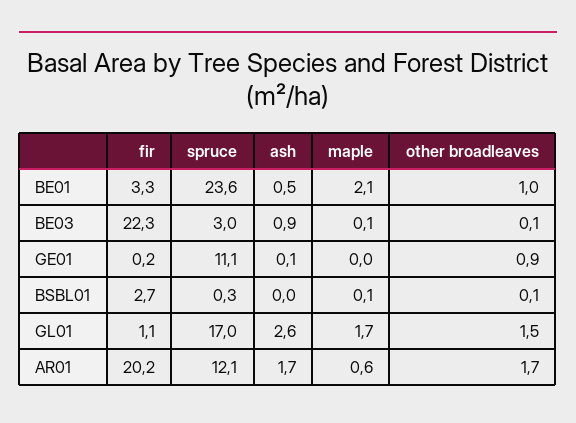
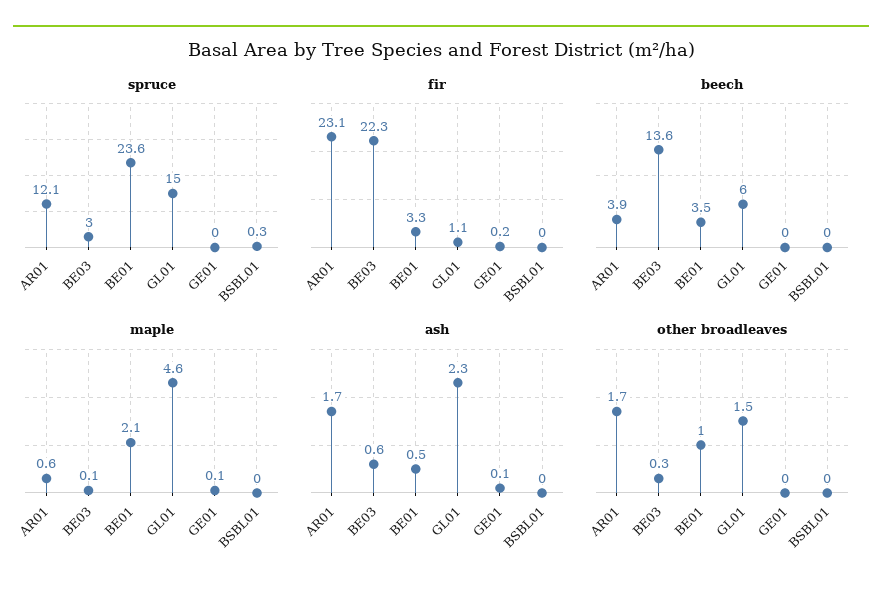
  {
    "fir": {
      "BE01": 3.3,
      "BE03": 22.3,
      "GE01": 0.2,
-     "BSBL01": 2.7,
+     "BSBL01": 0,
      "GL01": 1.1,
-     "AR01": 20.2
+     "AR01": 23.1
    },
    "spruce": {
      "BE01": 23.6,
      "BE03": 3,
-     "GE01": 11.1,
+     "GE01": 0,
      "BSBL01": 0.3,
-     "GL01": 17,
+     "GL01": 15,
      "AR01": 12.1
    },
    "ash": {
      "BE01": 0.5,
-     "BE03": 0.9,
+     "BE03": 0.6,
      "GE01": 0.1,
      "BSBL01": 0,
-     "GL01": 2.6,
+     "GL01": 2.3,
      "AR01": 1.7
    },
    "maple": {
      "BE01": 2.1,
      "BE03": 0.1,
-     "GE01": 0,
+     "GE01": 0.1,
-     "BSBL01": 0.1,
+     "BSBL01": 0,
-     "GL01": 1.7,
+     "GL01": 4.6,
      "AR01": 0.6
    },
    "other broadleaves": {
      "BE01": 1,
-     "BE03": 0.1,
+     "BE03": 0.3,
-     "GE01": 0.9,
+     "GE01": 0,
-     "BSBL01": 0.1,
+     "BSBL01": 0,
      "GL01": 1.5,
      "AR01": 1.7
-   }
+   },
+   "beech": {
+     "AR01": 3.9,
+     "BE03": 13.6,
+     "BE01": 3.5,
+     "GL01": 6,
+     "GE01": 0,
+     "BSBL01": 0
+   }
  }

